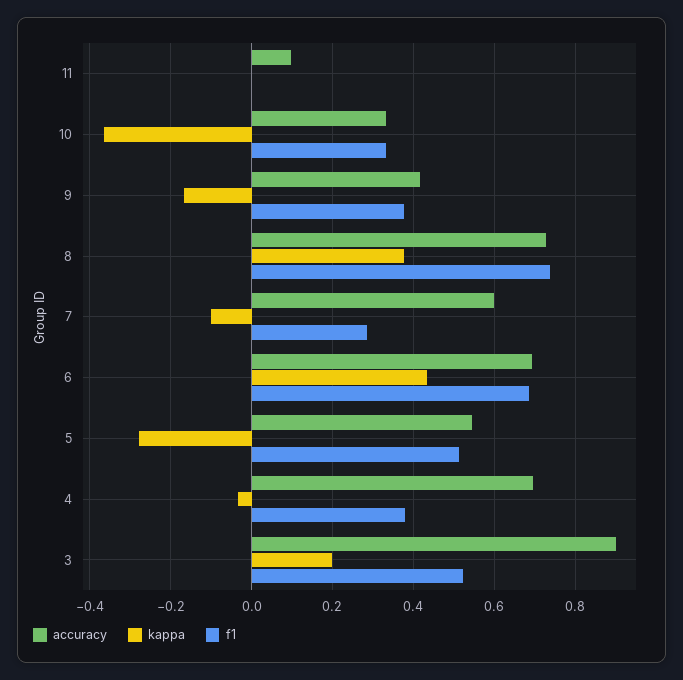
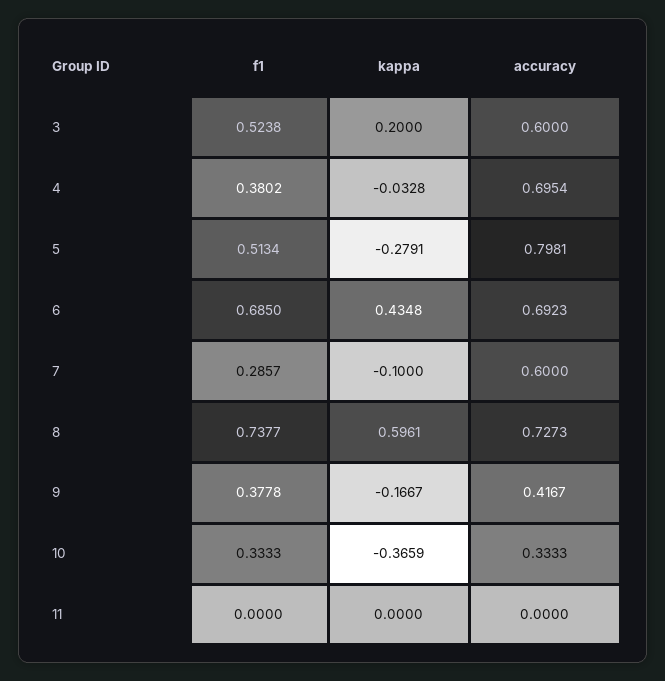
  {
    "accuracy": {
-     "11": 0.1,
+     "11": 0,
      "10": 0.3333,
      "9": 0.4167,
      "8": 0.7273,
      "7": 0.6,
      "6": 0.6923,
-     "5": 0.54,
+     "5": 0.7981,
      "4": 0.6954,
-     "3": 0.9
+     "3": 0.6
    },
    "kappa": {
      "11": 0,
      "10": -0.3659,
      "9": -0.1667,
-     "8": 0.38,
+     "8": 0.5961,
      "7": -0.1,
      "6": 0.4348,
      "5": -0.2791,
      "4": -0.0328,
      "3": 0.2
    },
    "f1": {
      "11": 0,
      "10": 0.3333,
      "9": 0.3778,
      "8": 0.7377,
      "7": 0.2857,
      "6": 0.685,
      "5": 0.5134,
      "4": 0.3802,
      "3": 0.5238
    }
  }

